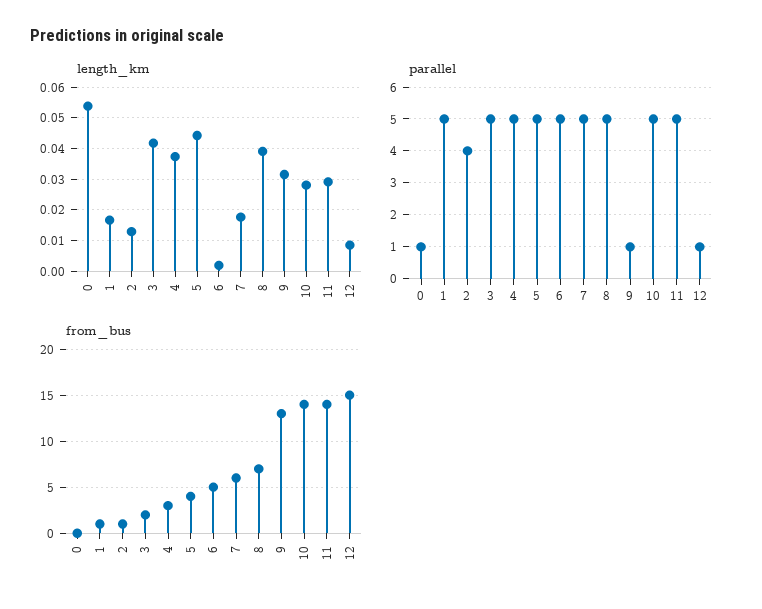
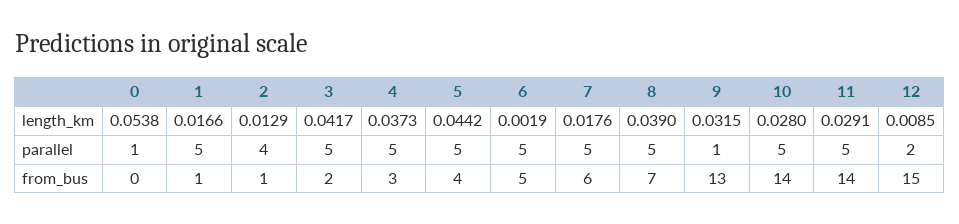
  {
    "length_km": {
      "0": 0.0538,
      "1": 0.0166,
      "2": 0.0129,
      "3": 0.0417,
      "4": 0.0373,
      "5": 0.0442,
      "6": 0.0019,
      "7": 0.0176,
      "8": 0.039,
      "9": 0.0315,
      "10": 0.028,
      "11": 0.0291,
      "12": 0.0085
    },
    "parallel": {
      "0": 1,
      "1": 5,
      "2": 4,
      "3": 5,
      "4": 5,
      "5": 5,
      "6": 5,
      "7": 5,
      "8": 5,
      "9": 1,
      "10": 5,
      "11": 5,
-     "12": 1
+     "12": 2
    },
    "from_bus": {
      "0": 0,
      "1": 1,
      "2": 1,
      "3": 2,
      "4": 3,
      "5": 4,
      "6": 5,
      "7": 6,
      "8": 7,
      "9": 13,
      "10": 14,
      "11": 14,
      "12": 15
    }
  }

